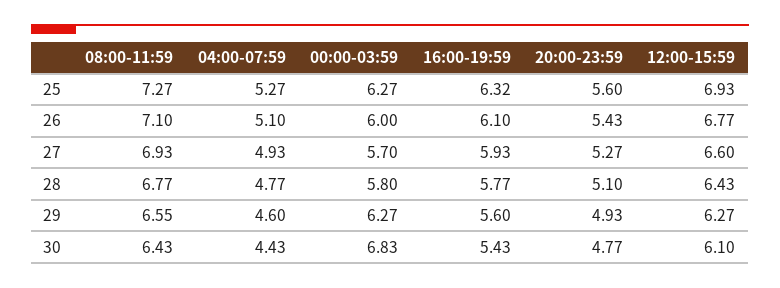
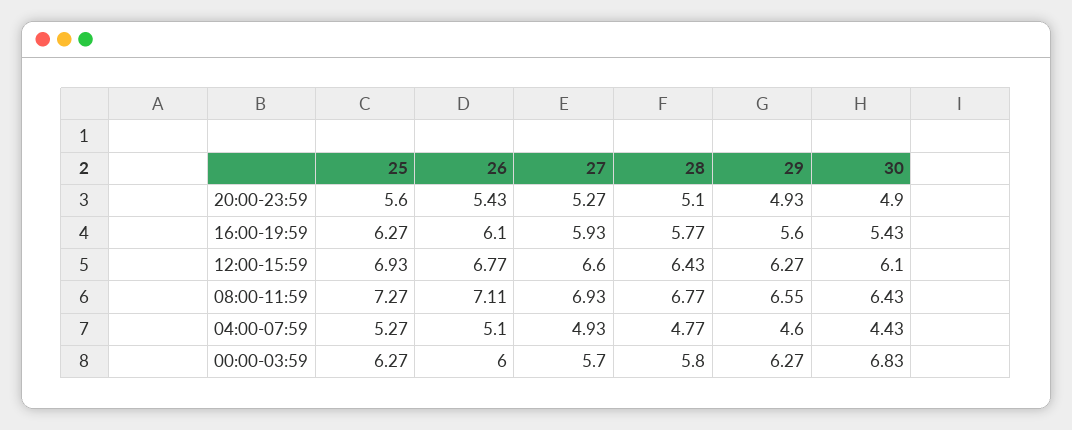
  {
    "08:00-11:59": {
      "25": 7.27,
-     "26": 7.1,
+     "26": 7.11,
      "27": 6.93,
      "28": 6.77,
      "29": 6.55,
      "30": 6.43
    },
    "04:00-07:59": {
      "25": 5.27,
      "26": 5.1,
      "27": 4.93,
      "28": 4.77,
      "29": 4.6,
      "30": 4.43
    },
    "00:00-03:59": {
      "25": 6.27,
      "26": 6,
      "27": 5.7,
      "28": 5.8,
      "29": 6.27,
      "30": 6.83
    },
    "16:00-19:59": {
-     "25": 6.32,
+     "25": 6.27,
      "26": 6.1,
      "27": 5.93,
      "28": 5.77,
      "29": 5.6,
      "30": 5.43
    },
    "20:00-23:59": {
      "25": 5.6,
      "26": 5.43,
      "27": 5.27,
      "28": 5.1,
      "29": 4.93,
-     "30": 4.77
+     "30": 4.9
    },
    "12:00-15:59": {
      "25": 6.93,
      "26": 6.77,
      "27": 6.6,
      "28": 6.43,
      "29": 6.27,
      "30": 6.1
    }
  }

